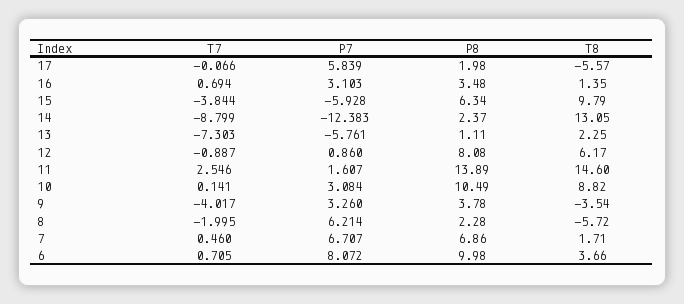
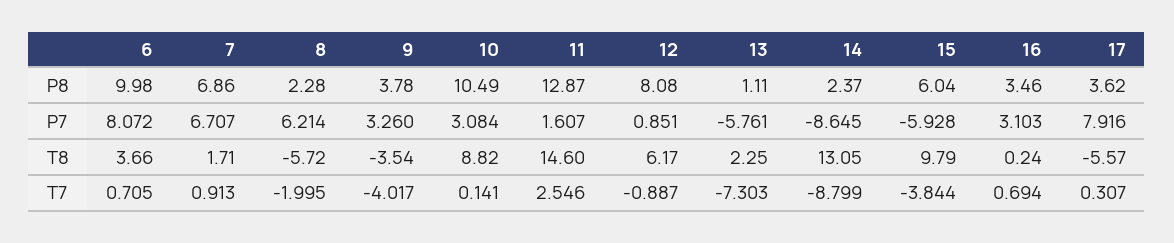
  {
    "T7": {
-     "17": -0.066,
+     "17": 0.307,
      "16": 0.694,
      "15": -3.844,
      "14": -8.799,
      "13": -7.303,
      "12": -0.887,
      "11": 2.546,
      "10": 0.141,
      "9": -4.017,
      "8": -1.995,
-     "7": 0.46,
+     "7": 0.913,
      "6": 0.705
    },
    "P7": {
-     "17": 5.839,
+     "17": 7.916,
      "16": 3.103,
      "15": -5.928,
-     "14": -12.383,
+     "14": -8.645,
      "13": -5.761,
-     "12": 0.86,
+     "12": 0.851,
      "11": 1.607,
      "10": 3.084,
      "9": 3.26,
      "8": 6.214,
      "7": 6.707,
      "6": 8.072
    },
    "P8": {
-     "17": 1.98,
+     "17": 3.62,
-     "16": 3.48,
+     "16": 3.46,
-     "15": 6.34,
+     "15": 6.04,
      "14": 2.37,
      "13": 1.11,
      "12": 8.08,
-     "11": 13.89,
+     "11": 12.87,
      "10": 10.49,
      "9": 3.78,
      "8": 2.28,
      "7": 6.86,
      "6": 9.98
    },
    "T8": {
      "17": -5.57,
-     "16": 1.35,
+     "16": 0.24,
      "15": 9.79,
      "14": 13.05,
      "13": 2.25,
      "12": 6.17,
      "11": 14.6,
      "10": 8.82,
      "9": -3.54,
      "8": -5.72,
      "7": 1.71,
      "6": 3.66
    }
  }

